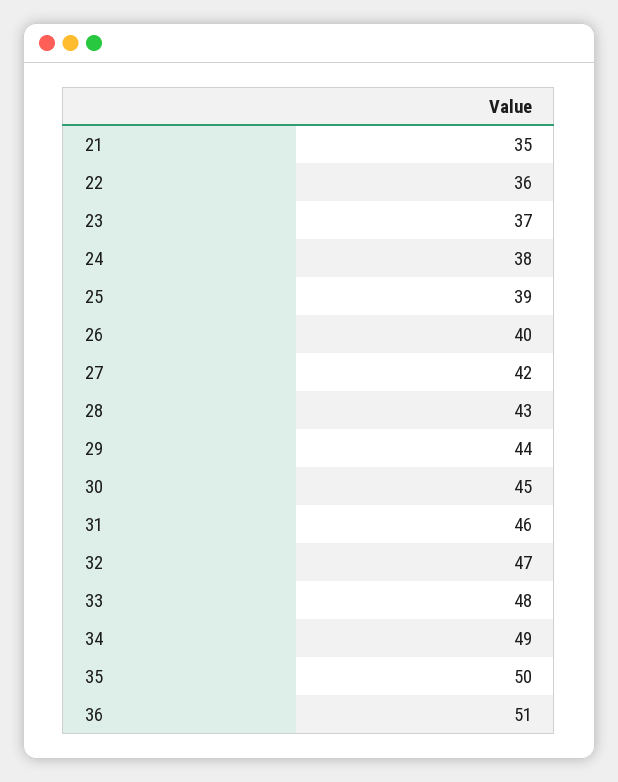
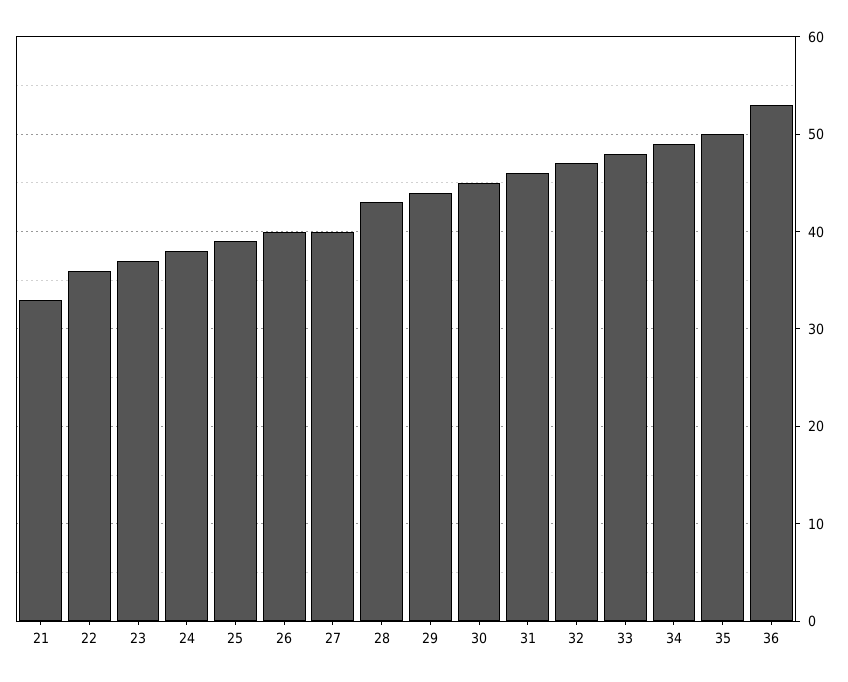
  {
-   "21": 35,
+   "21": 33,
    "22": 36,
    "23": 37,
    "24": 38,
    "25": 39,
    "26": 40,
-   "27": 42,
+   "27": 40,
    "28": 43,
    "29": 44,
    "30": 45,
    "31": 46,
    "32": 47,
    "33": 48,
    "34": 49,
    "35": 50,
-   "36": 51
+   "36": 53
  }

